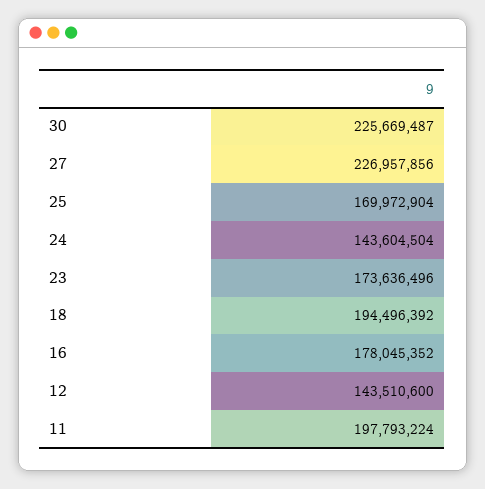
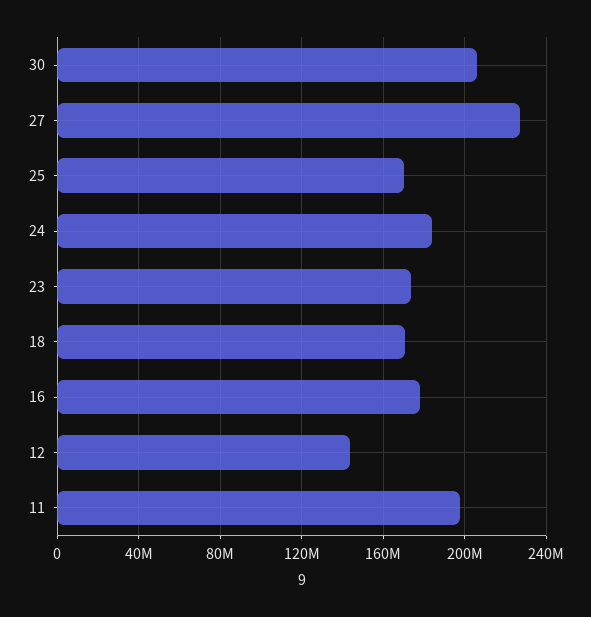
  {
-   "30": 225669487,
+   "30": 205000000,
    "27": 226957856,
    "25": 169972904,
-   "24": 143604504,
+   "24": 185000000,
    "23": 173636496,
-   "18": 194496392,
+   "18": 170000000,
    "16": 178045352,
    "12": 143510600,
    "11": 197793224
  }

